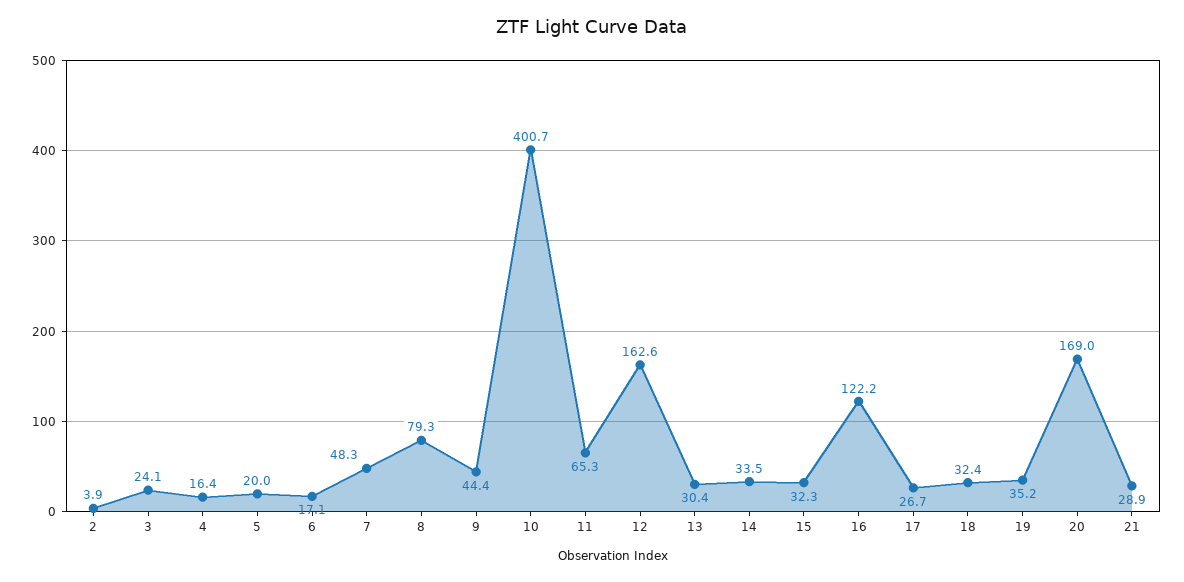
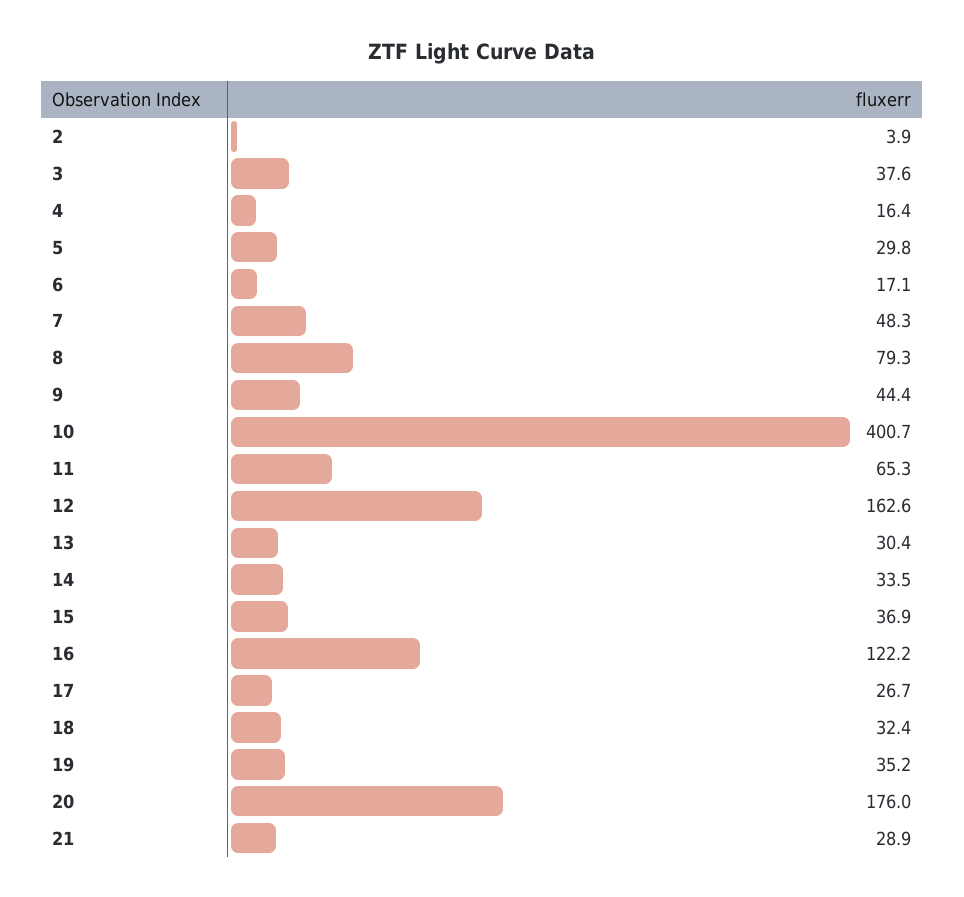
  {
    "2": 3.9,
-   "3": 24.1,
+   "3": 37.6,
    "4": 16.4,
-   "5": 20,
+   "5": 29.8,
    "6": 17.1,
    "7": 48.3,
    "8": 79.3,
    "9": 44.4,
    "10": 400.7,
    "11": 65.3,
    "12": 162.6,
    "13": 30.4,
    "14": 33.5,
-   "15": 32.3,
+   "15": 36.9,
    "16": 122.2,
    "17": 26.7,
    "18": 32.4,
    "19": 35.2,
-   "20": 169,
+   "20": 176,
    "21": 28.9
  }

